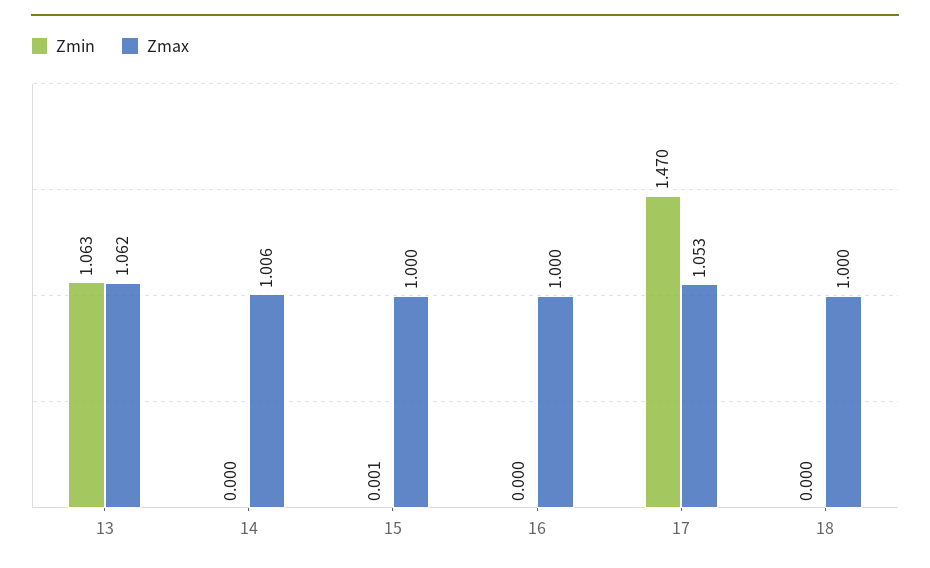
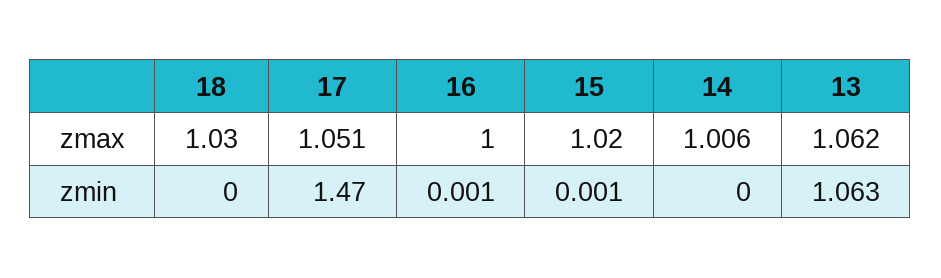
  {
    "Zmin": {
      "13": 1.063,
      "14": 0,
      "15": 0.001,
-     "16": 0,
+     "16": 0.001,
      "17": 1.47,
      "18": 0
    },
    "Zmax": {
      "13": 1.062,
      "14": 1.006,
-     "15": 1,
+     "15": 1.02,
      "16": 1,
-     "17": 1.053,
+     "17": 1.051,
-     "18": 1
+     "18": 1.03
    }
  }

